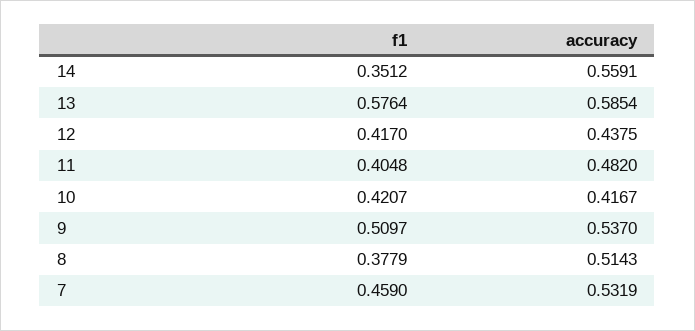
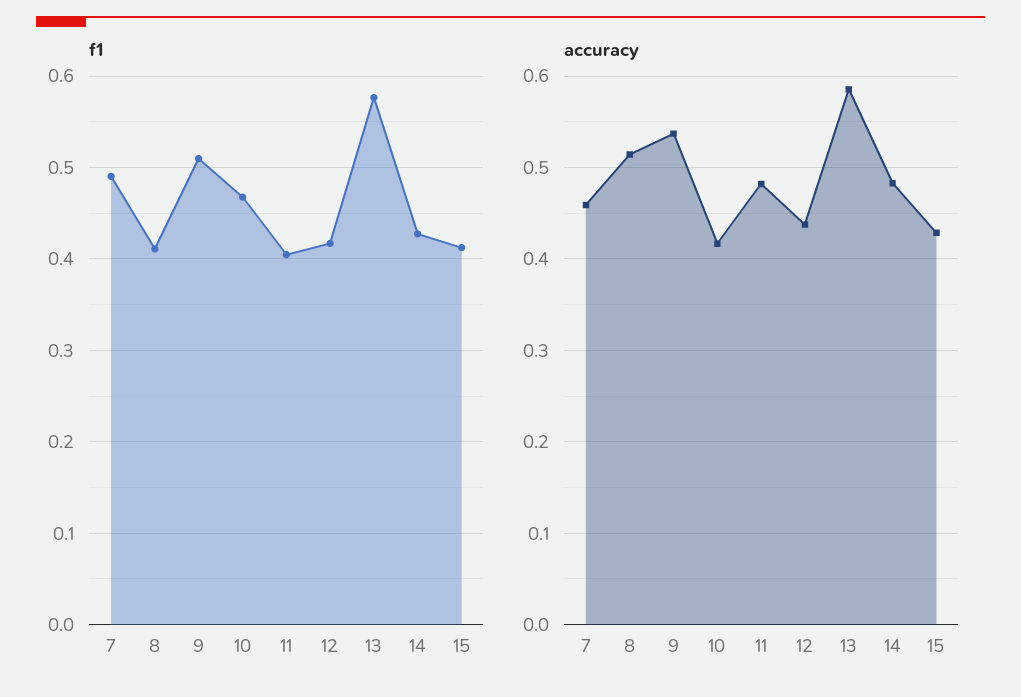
  {
    "f1": {
-     "14": 0.3512,
+     "14": 0.43,
      "13": 0.5764,
      "12": 0.417,
      "11": 0.4048,
-     "10": 0.4207,
+     "10": 0.47,
      "9": 0.5097,
-     "8": 0.3779,
+     "8": 0.41,
-     "7": 0.459
+     "7": 0.49,
+     "15": 0.41
    },
    "accuracy": {
-     "14": 0.5591,
+     "14": 0.48,
      "13": 0.5854,
      "12": 0.4375,
      "11": 0.482,
      "10": 0.4167,
      "9": 0.537,
      "8": 0.5143,
-     "7": 0.5319
+     "7": 0.46,
+     "15": 0.43
    }
  }

